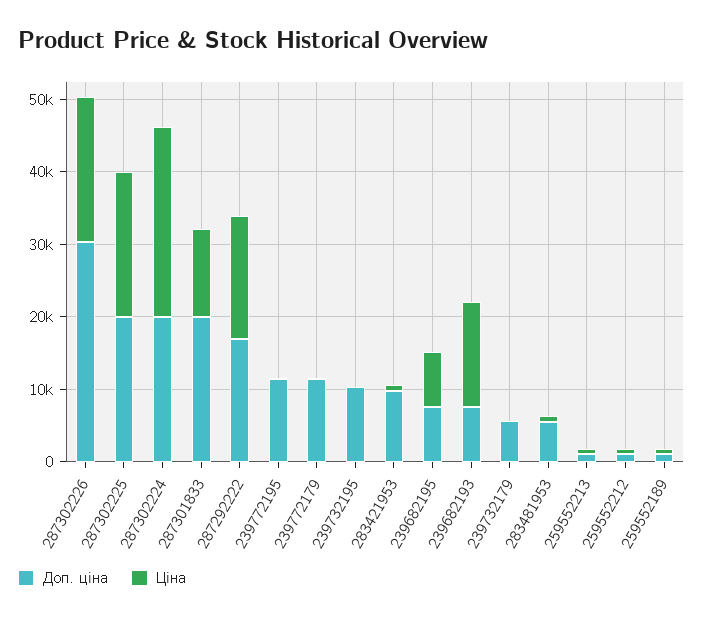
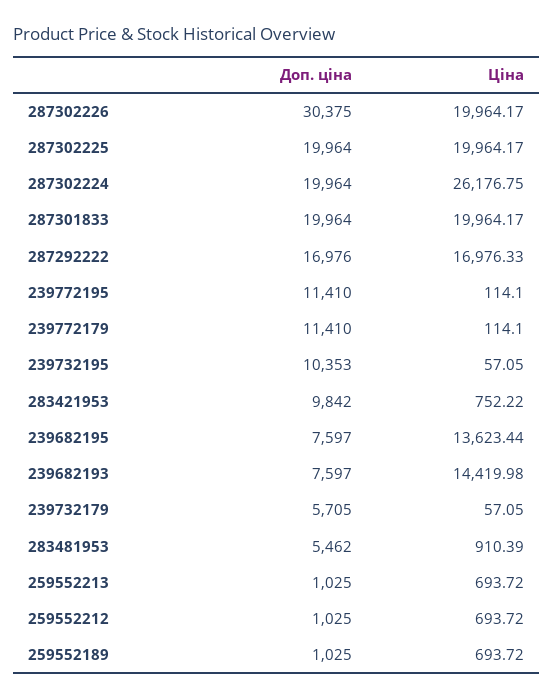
  {
    "Доп. ціна": {
      "287302226": 30375,
      "287302225": 19964,
      "287302224": 19964,
      "287301833": 19964,
      "287292222": 16976,
      "239772195": 11410,
      "239772179": 11410,
      "239732195": 10353,
      "283421953": 9842,
      "239682195": 7597,
      "239682193": 7597,
      "239732179": 5705,
      "283481953": 5462,
      "259552213": 1025,
      "259552212": 1025,
      "259552189": 1025
    },
    "Ціна": {
      "287302226": 19964.17,
      "287302225": 19964.17,
      "287302224": 26176.75,
-     "287301833": 12000,
+     "287301833": 19964.17,
      "287292222": 16976.33,
      "239772195": 114.1,
      "239772179": 114.1,
      "239732195": 57.05,
      "283421953": 752.22,
-     "239682195": 8000,
+     "239682195": 13623.44,
      "239682193": 14419.98,
      "239732179": 57.05,
      "283481953": 910.39,
      "259552213": 693.72,
      "259552212": 693.72,
      "259552189": 693.72
    }
  }

